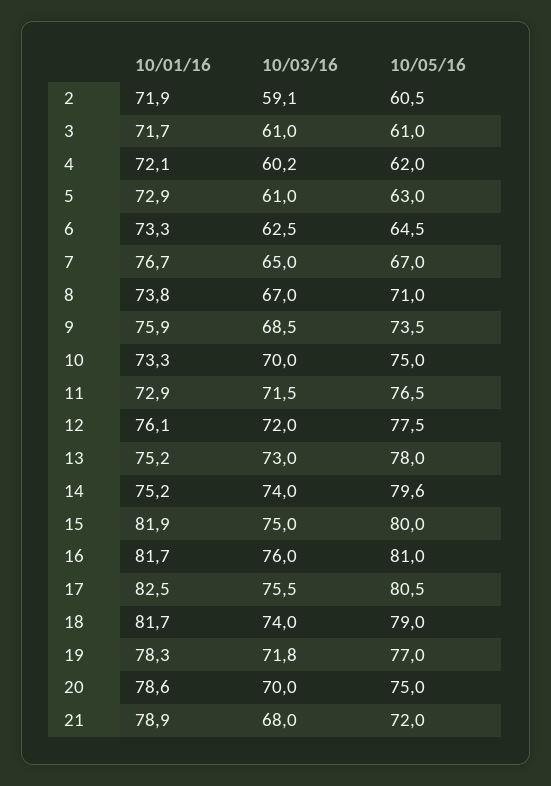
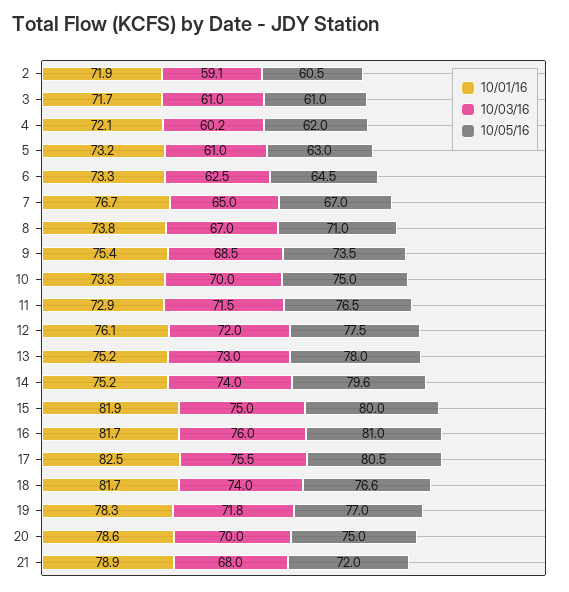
  {
    "10/01/16": {
      "2": 71.9,
      "3": 71.7,
      "4": 72.1,
-     "5": 72.9,
+     "5": 73.2,
      "6": 73.3,
      "7": 76.7,
      "8": 73.8,
-     "9": 75.9,
+     "9": 75.4,
      "10": 73.3,
      "11": 72.9,
      "12": 76.1,
      "13": 75.2,
      "14": 75.2,
      "15": 81.9,
      "16": 81.7,
      "17": 82.5,
      "18": 81.7,
      "19": 78.3,
      "20": 78.6,
      "21": 78.9
    },
    "10/03/16": {
      "2": 59.1,
      "3": 61,
      "4": 60.2,
      "5": 61,
      "6": 62.5,
      "7": 65,
      "8": 67,
      "9": 68.5,
      "10": 70,
      "11": 71.5,
      "12": 72,
      "13": 73,
      "14": 74,
      "15": 75,
      "16": 76,
      "17": 75.5,
      "18": 74,
      "19": 71.8,
      "20": 70,
      "21": 68
    },
    "10/05/16": {
      "2": 60.5,
      "3": 61,
      "4": 62,
      "5": 63,
      "6": 64.5,
      "7": 67,
      "8": 71,
      "9": 73.5,
      "10": 75,
      "11": 76.5,
      "12": 77.5,
      "13": 78,
      "14": 79.6,
      "15": 80,
      "16": 81,
      "17": 80.5,
-     "18": 79,
+     "18": 76.6,
      "19": 77,
      "20": 75,
      "21": 72
    }
  }

